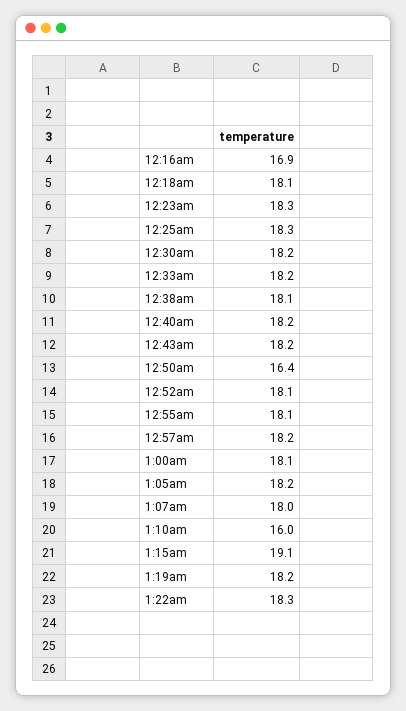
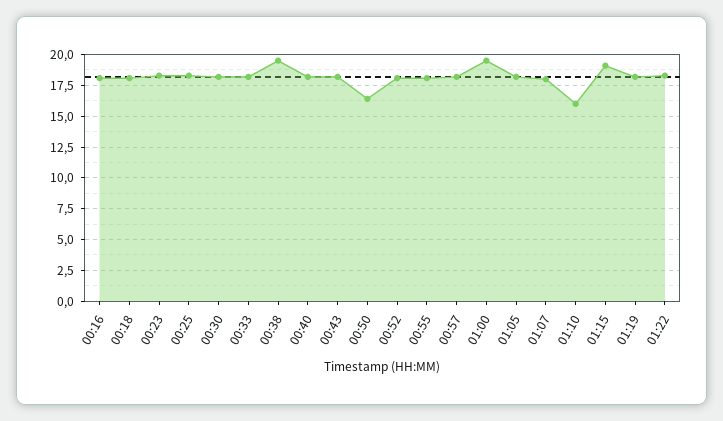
  {
-   "12:16am": 16.9,
+   "12:16am": 18,
    "12:18am": 18.1,
    "12:23am": 18.3,
    "12:25am": 18.3,
    "12:30am": 18.2,
    "12:33am": 18.2,
-   "12:38am": 18.1,
+   "12:38am": 19.5,
    "12:40am": 18.2,
    "12:43am": 18.2,
    "12:50am": 16.4,
    "12:52am": 18.1,
    "12:55am": 18.1,
    "12:57am": 18.2,
-   "1:00am": 18.1,
+   "1:00am": 19.5,
    "1:05am": 18.2,
    "1:07am": 18,
    "1:10am": 16,
    "1:15am": 19.1,
    "1:19am": 18.2,
    "1:22am": 18.3
  }

